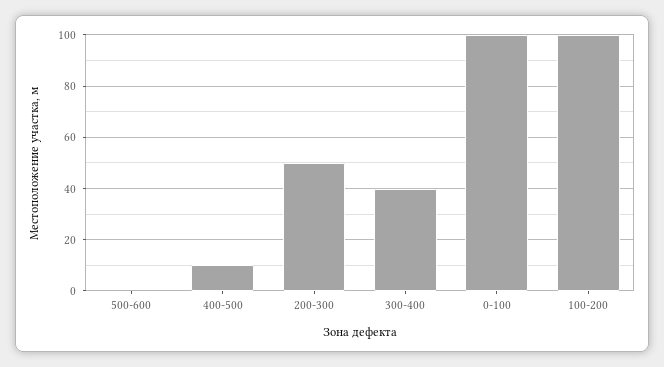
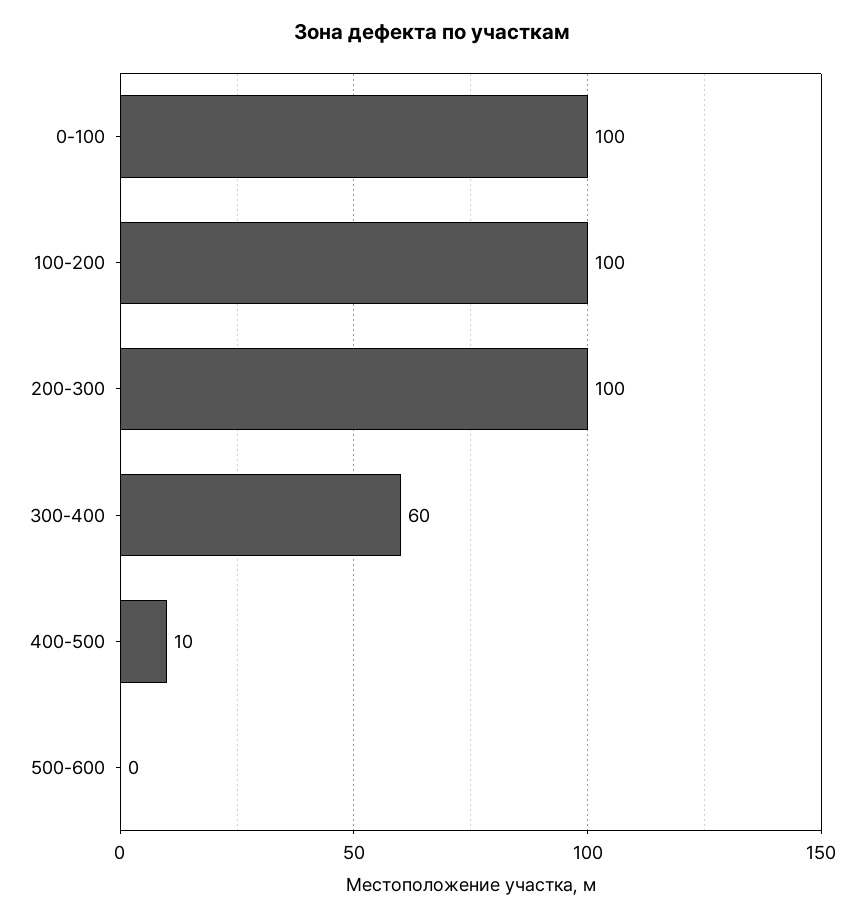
  {
    "500-600": 0,
    "400-500": 10,
-   "200-300": 50,
+   "200-300": 100,
-   "300-400": 40,
+   "300-400": 60,
    "0-100": 100,
    "100-200": 100
  }

